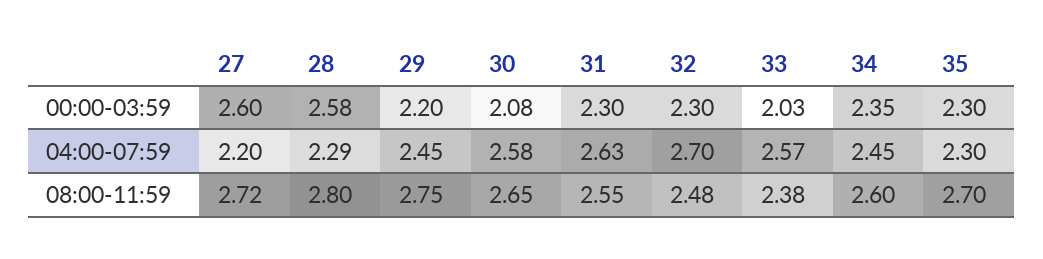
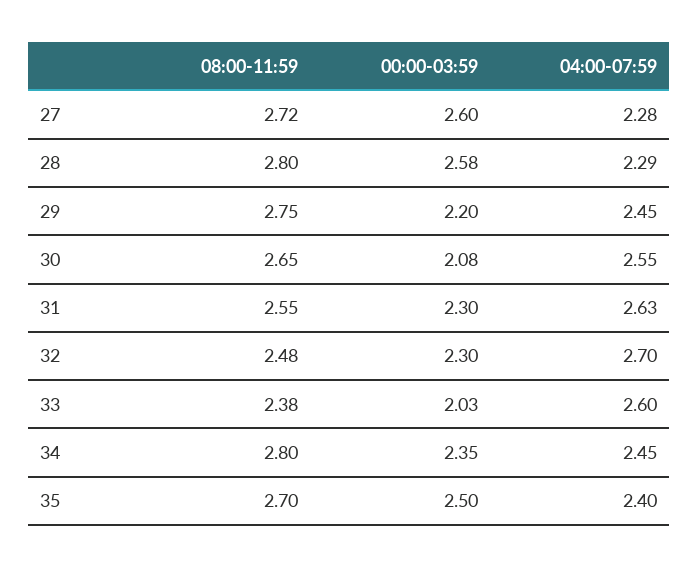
  {
    "27": {
      "00:00-03:59": 2.6,
-     "04:00-07:59": 2.2,
+     "04:00-07:59": 2.28,
      "08:00-11:59": 2.72
    },
    "28": {
      "00:00-03:59": 2.58,
      "04:00-07:59": 2.29,
      "08:00-11:59": 2.8
    },
    "29": {
      "00:00-03:59": 2.2,
      "04:00-07:59": 2.45,
      "08:00-11:59": 2.75
    },
    "30": {
      "00:00-03:59": 2.08,
-     "04:00-07:59": 2.58,
+     "04:00-07:59": 2.55,
      "08:00-11:59": 2.65
    },
    "31": {
      "00:00-03:59": 2.3,
      "04:00-07:59": 2.63,
      "08:00-11:59": 2.55
    },
    "32": {
      "00:00-03:59": 2.3,
      "04:00-07:59": 2.7,
      "08:00-11:59": 2.48
    },
    "33": {
      "00:00-03:59": 2.03,
-     "04:00-07:59": 2.57,
+     "04:00-07:59": 2.6,
      "08:00-11:59": 2.38
    },
    "34": {
      "00:00-03:59": 2.35,
      "04:00-07:59": 2.45,
-     "08:00-11:59": 2.6
+     "08:00-11:59": 2.8
    },
    "35": {
-     "00:00-03:59": 2.3,
+     "00:00-03:59": 2.5,
-     "04:00-07:59": 2.3,
+     "04:00-07:59": 2.4,
      "08:00-11:59": 2.7
    }
  }

